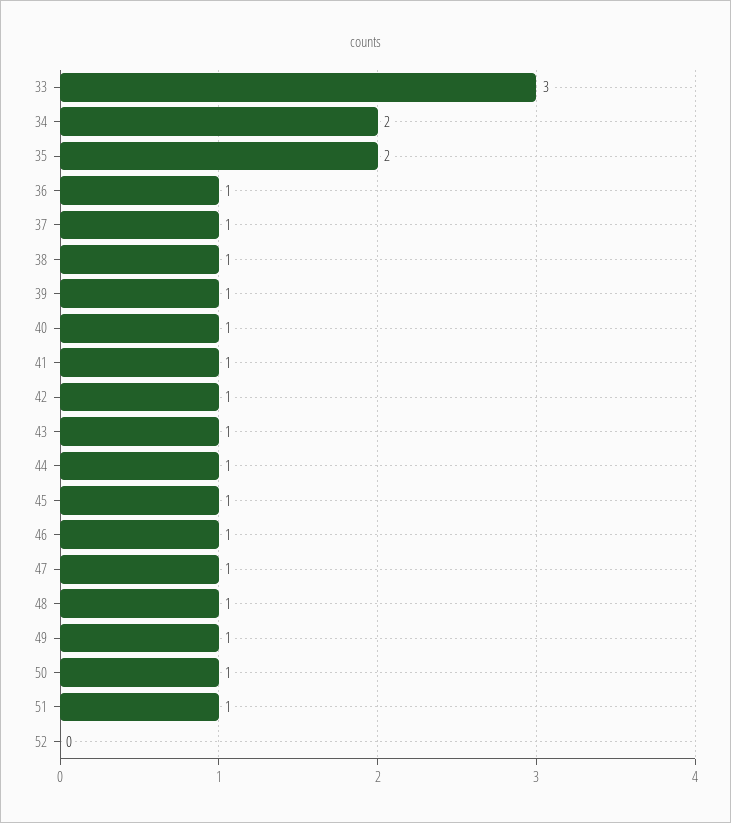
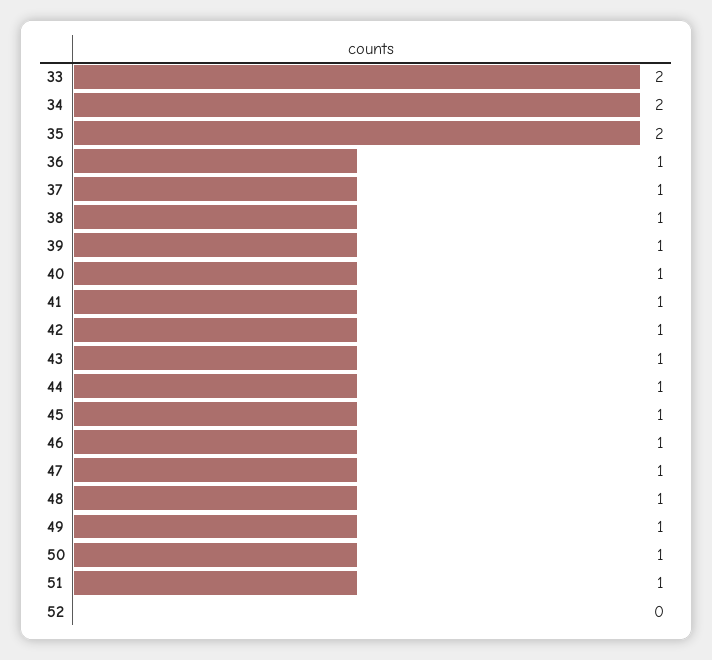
  {
-   "33": 3,
+   "33": 2,
    "34": 2,
    "35": 2,
    "36": 1,
    "37": 1,
    "38": 1,
    "39": 1,
    "40": 1,
    "41": 1,
    "42": 1,
    "43": 1,
    "44": 1,
    "45": 1,
    "46": 1,
    "47": 1,
    "48": 1,
    "49": 1,
    "50": 1,
    "51": 1,
    "52": 0
  }

